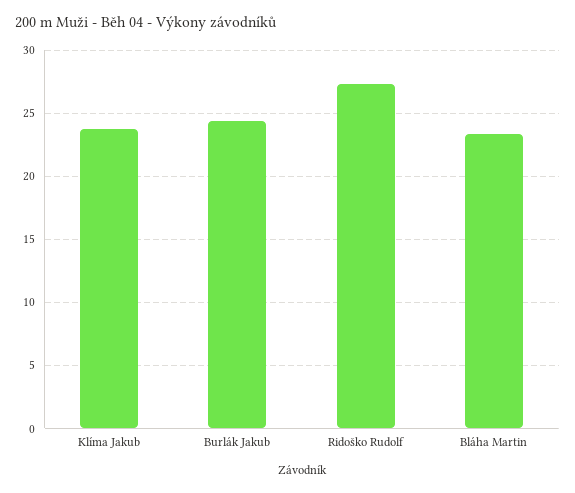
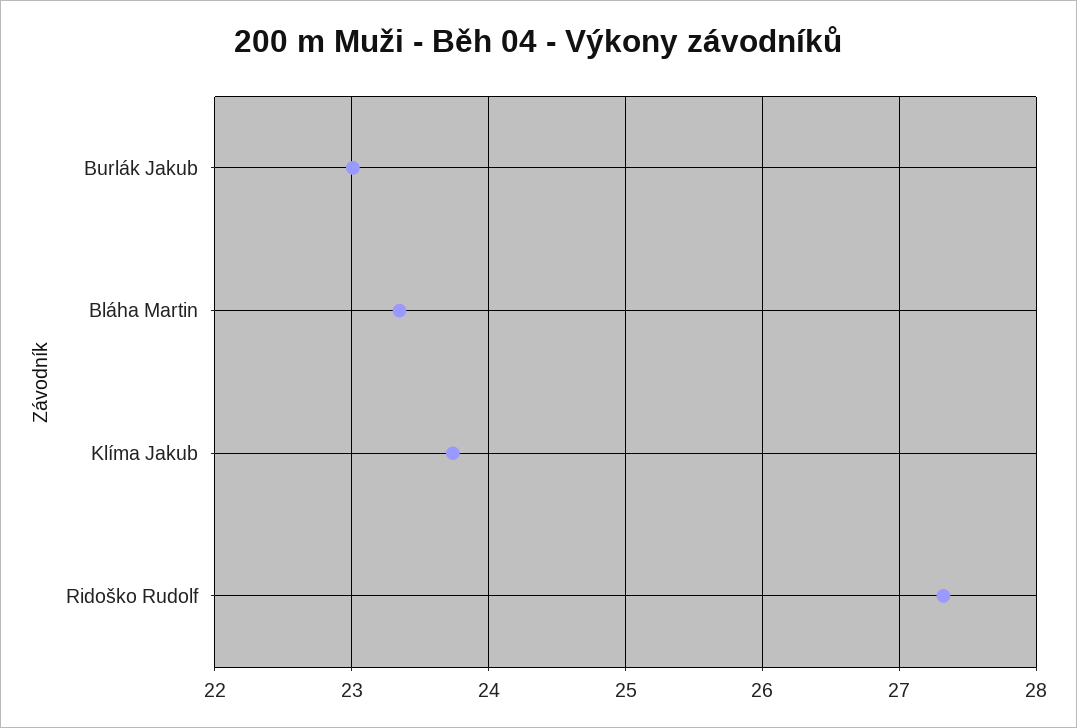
  {
    "Klíma Jakub": 23.7,
-   "Burlák Jakub": 24.5,
+   "Burlák Jakub": 23,
    "Ridoško Rudolf": 27.3,
    "Bláha Martin": 23.4
  }

